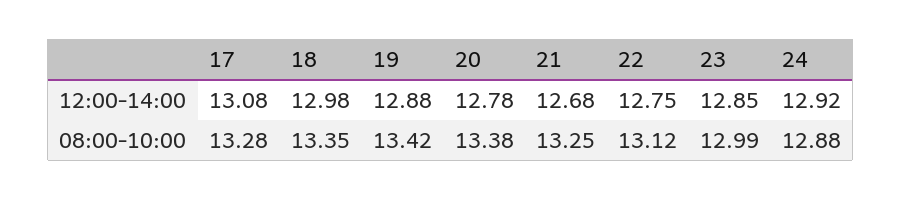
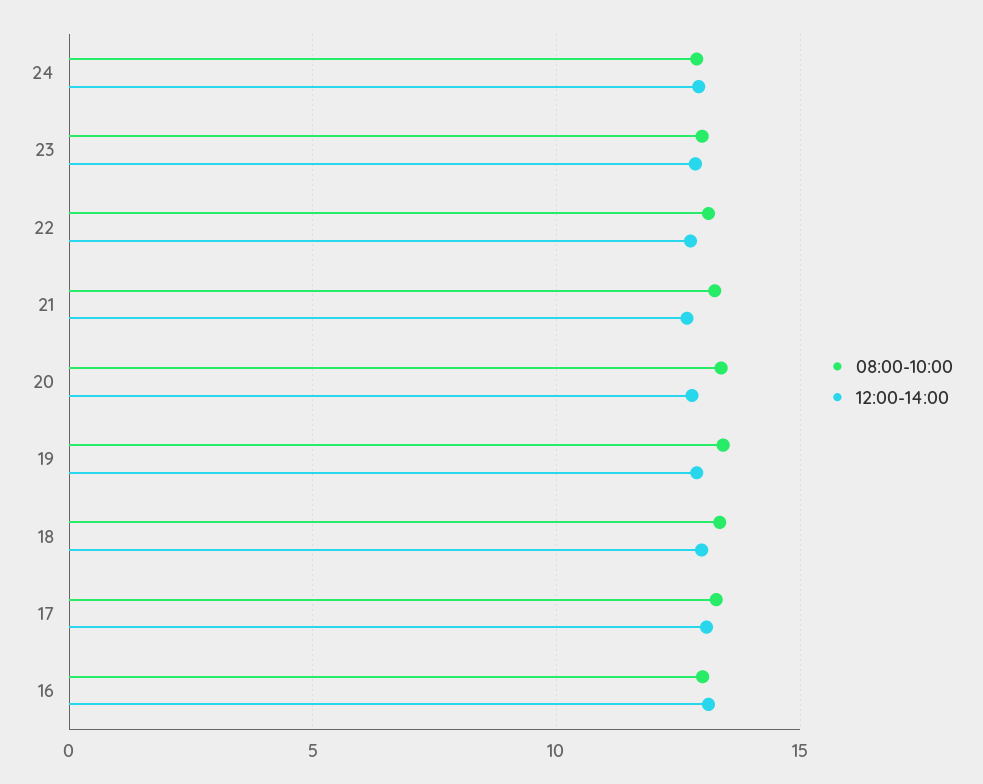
  {
    "12:00-14:00": {
      "17": 13.08,
      "18": 12.98,
      "19": 12.88,
      "20": 12.78,
      "21": 12.68,
      "22": 12.75,
      "23": 12.85,
-     "24": 12.92
+     "24": 12.92,
+     "16": 13
    },
    "08:00-10:00": {
      "17": 13.28,
      "18": 13.35,
      "19": 13.42,
      "20": 13.38,
      "21": 13.25,
      "22": 13.12,
      "23": 12.99,
-     "24": 12.88
+     "24": 12.88,
+     "16": 13
    }
  }

